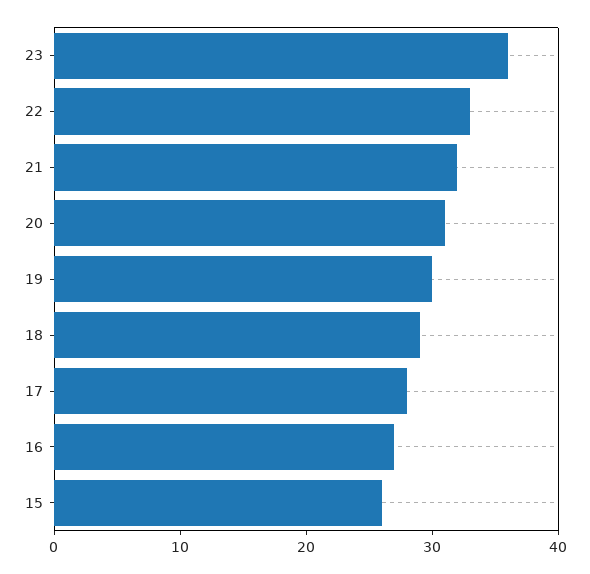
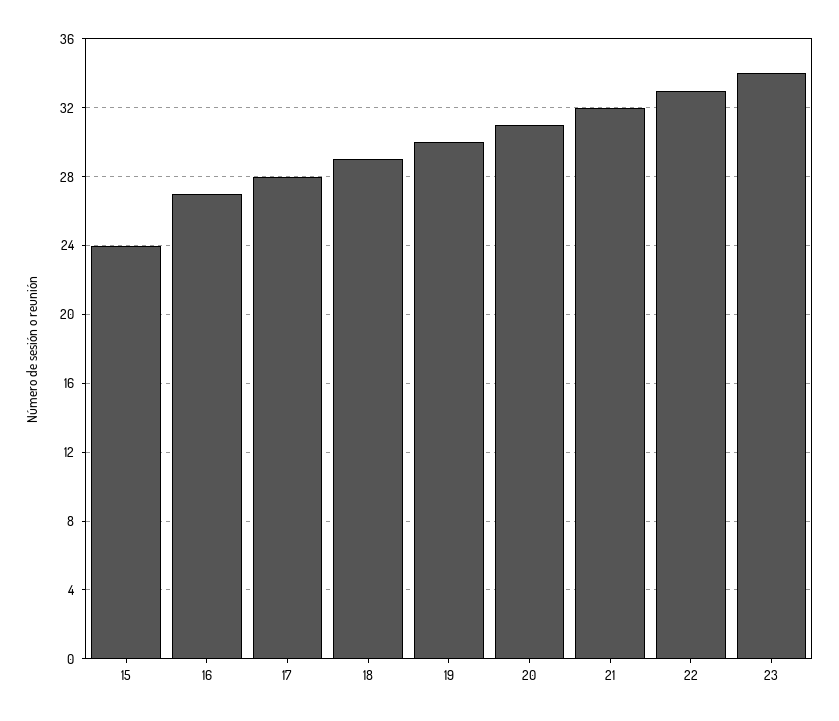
  {
-   "23": 36,
+   "23": 34,
    "22": 33,
    "21": 32,
    "20": 31,
    "19": 30,
    "18": 29,
    "17": 28,
    "16": 27,
-   "15": 26
+   "15": 24
  }

